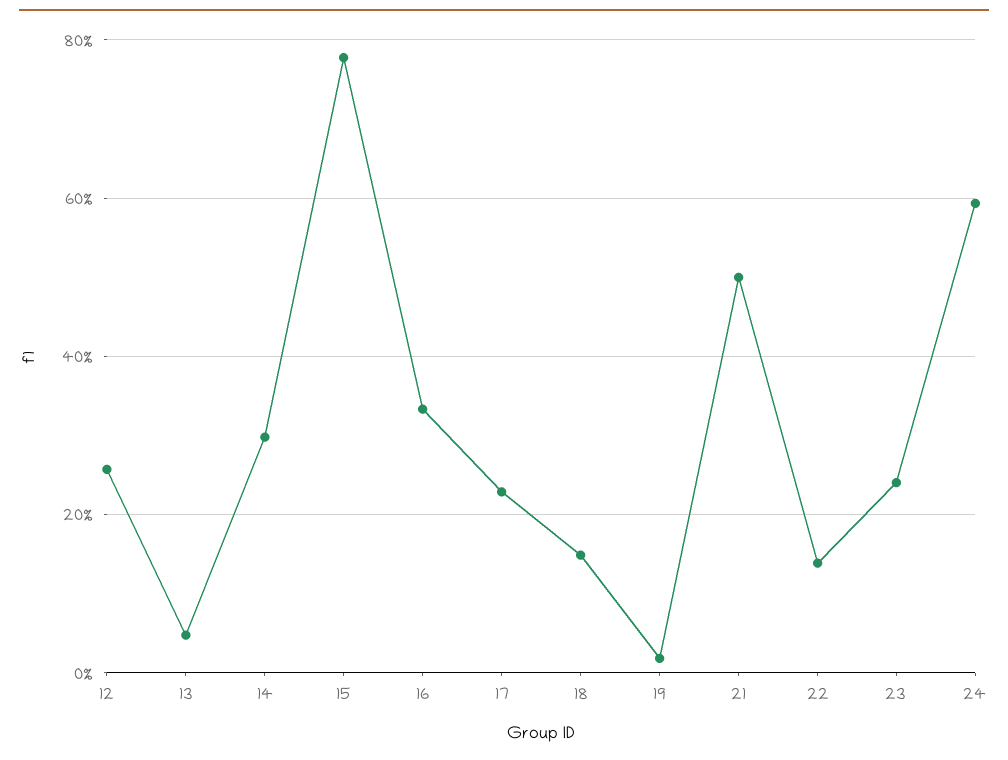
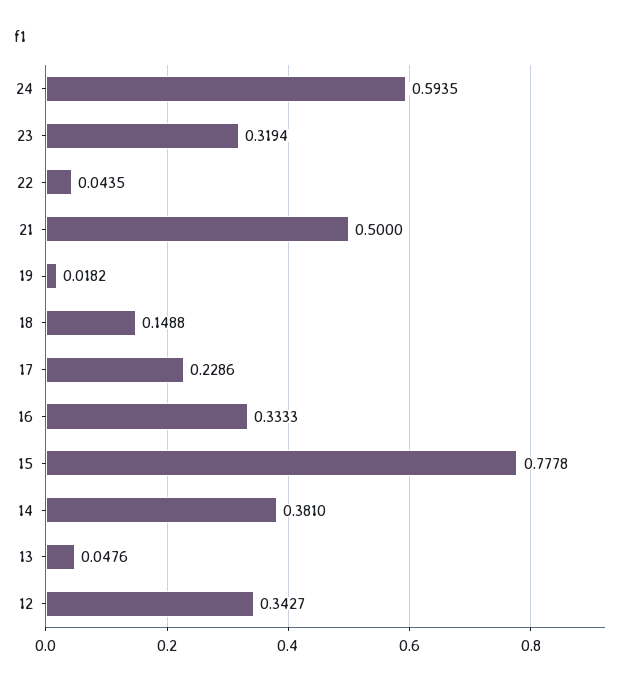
  {
-   "12": 0.26,
+   "12": 0.3427,
    "13": 0.0476,
-   "14": 0.3,
+   "14": 0.381,
    "15": 0.7778,
    "16": 0.3333,
    "17": 0.2286,
    "18": 0.1488,
    "19": 0.0182,
    "21": 0.5,
-   "22": 0.14,
+   "22": 0.0435,
-   "23": 0.24,
+   "23": 0.3194,
    "24": 0.5935
  }

